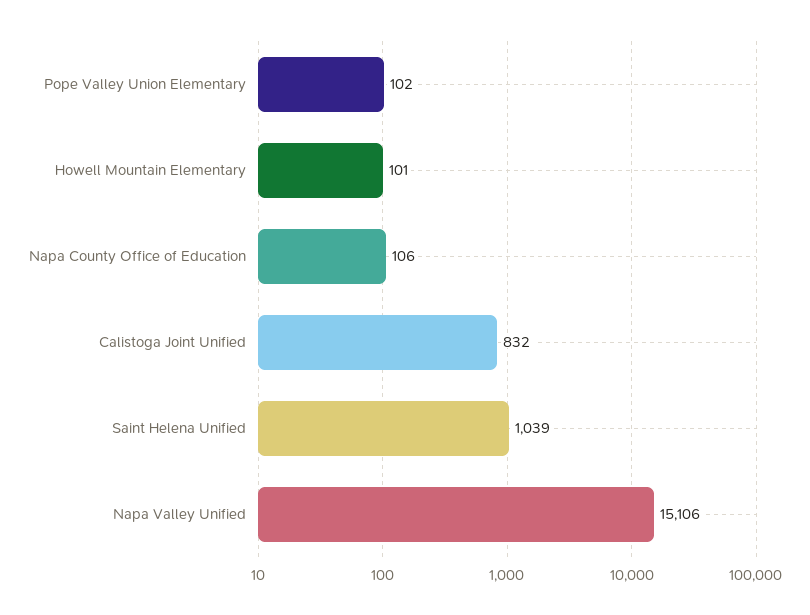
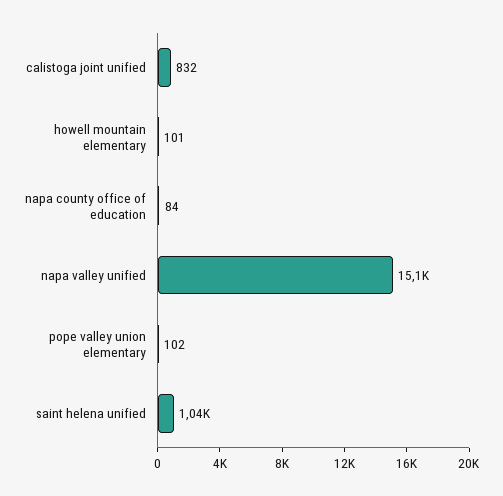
  {
    "Pope Valley Union Elementary": 102,
    "Howell Mountain Elementary": 101,
-   "Napa County Office of Education": 106,
+   "Napa County Office of Education": 84,
    "Calistoga Joint Unified": 832,
    "Saint Helena Unified": 1039,
    "Napa Valley Unified": 15106
  }

